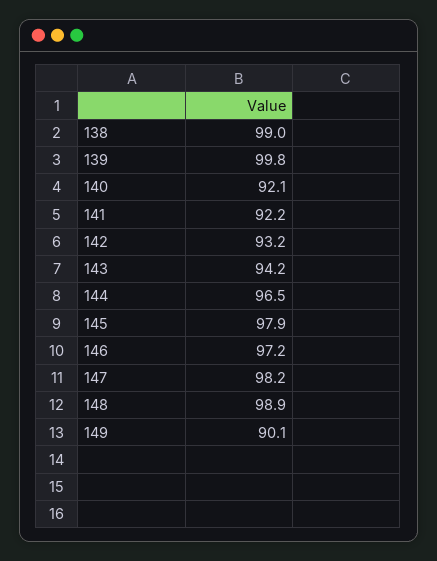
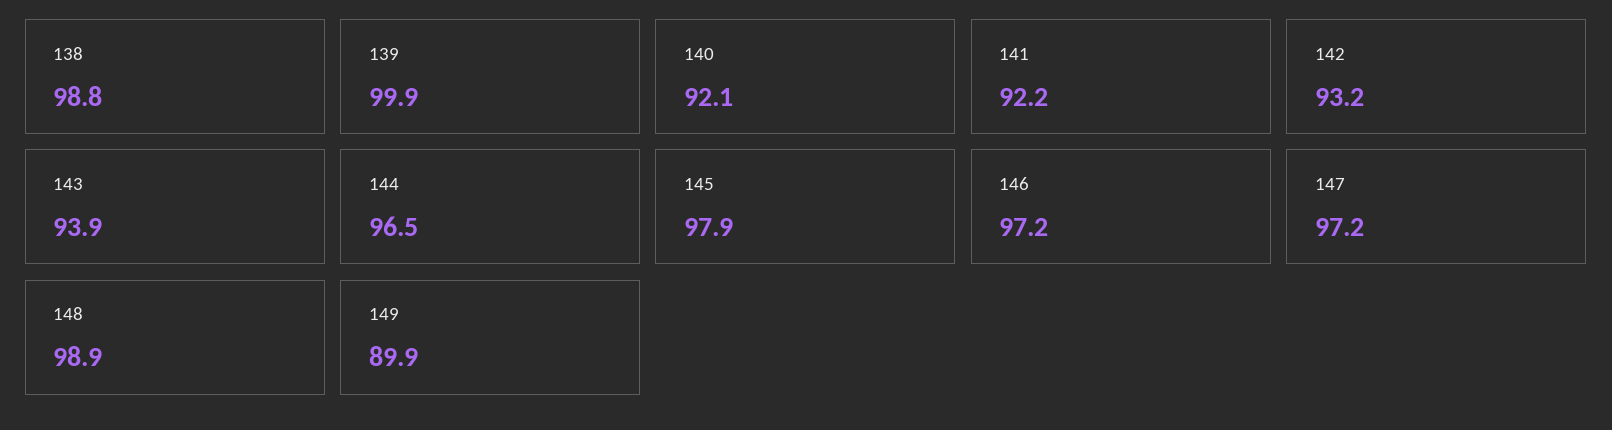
  {
-   "138": 99,
+   "138": 98.8,
-   "139": 99.8,
+   "139": 99.9,
    "140": 92.1,
    "141": 92.2,
    "142": 93.2,
-   "143": 94.2,
+   "143": 93.9,
    "144": 96.5,
    "145": 97.9,
    "146": 97.2,
-   "147": 98.2,
+   "147": 97.2,
    "148": 98.9,
-   "149": 90.1
+   "149": 89.9
  }

